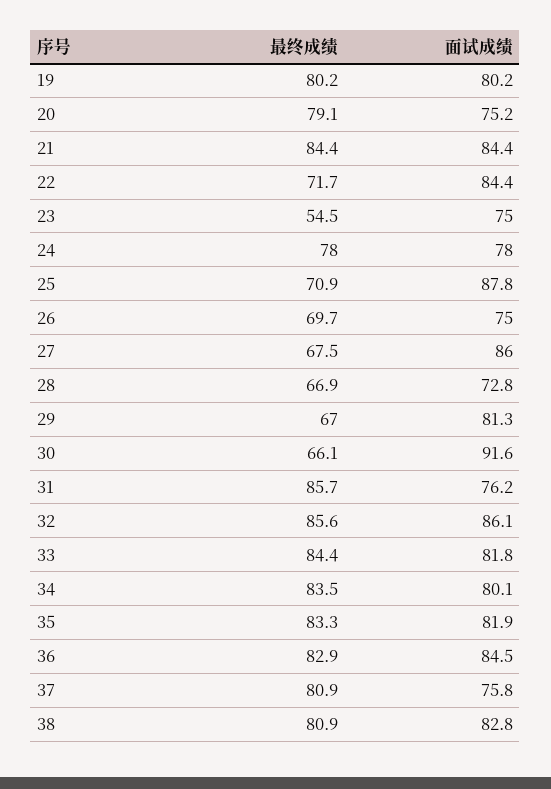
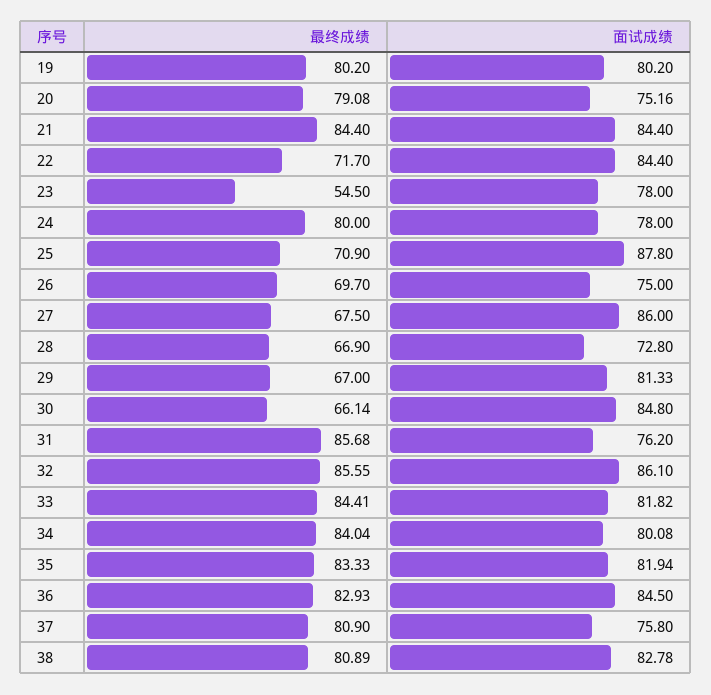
  {
    "最终成绩": {
      "19": 80.2,
      "20": 79.08,
      "21": 84.4,
      "22": 71.7,
      "23": 54.5,
-     "24": 78,
+     "24": 80,
      "25": 70.9,
      "26": 69.7,
      "27": 67.5,
      "28": 66.9,
      "29": 67,
      "30": 66.14,
      "31": 85.68,
      "32": 85.55,
      "33": 84.41,
-     "34": 83.5,
+     "34": 84.04,
      "35": 83.33,
      "36": 82.93,
      "37": 80.9,
      "38": 80.89
    },
    "面试成绩": {
      "19": 80.2,
      "20": 75.16,
      "21": 84.4,
      "22": 84.4,
-     "23": 75,
+     "23": 78,
      "24": 78,
      "25": 87.8,
      "26": 75,
      "27": 86,
      "28": 72.8,
      "29": 81.33,
-     "30": 91.6,
+     "30": 84.8,
      "31": 76.2,
      "32": 86.1,
      "33": 81.82,
      "34": 80.08,
      "35": 81.94,
      "36": 84.5,
      "37": 75.8,
      "38": 82.78
    }
  }

